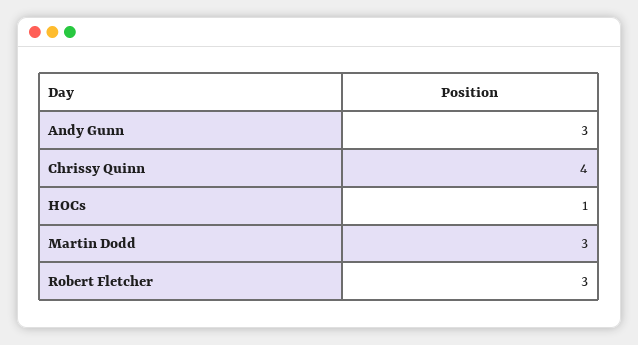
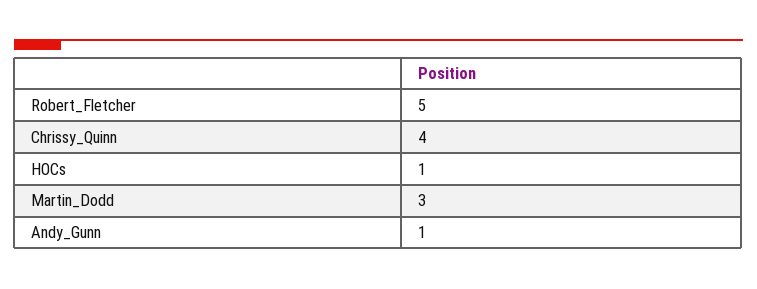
  {
-   "Andy Gunn": 3,
+   "Andy Gunn": 1,
    "Chrissy Quinn": 4,
    "HOCs": 1,
    "Martin Dodd": 3,
-   "Robert Fletcher": 3
+   "Robert Fletcher": 5
  }

